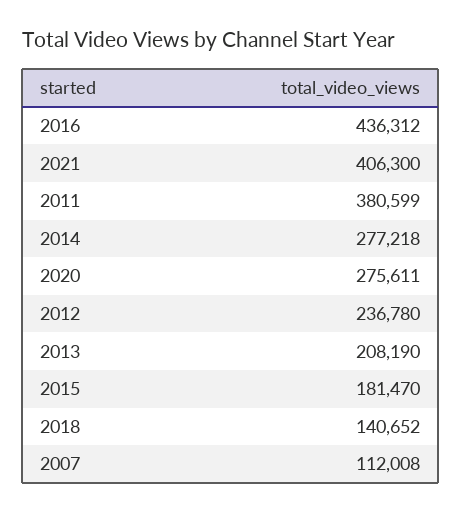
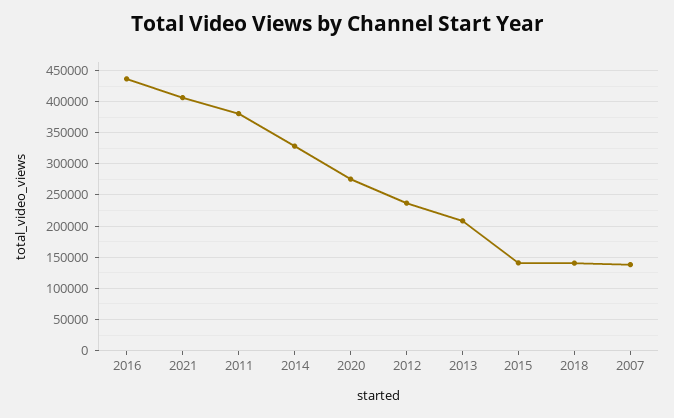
  {
    "2016": 436312,
    "2021": 406300,
    "2011": 380599,
-   "2014": 277218,
+   "2014": 330000,
    "2020": 275611,
    "2012": 236780,
    "2013": 208190,
-   "2015": 181470,
+   "2015": 140000,
    "2018": 140652,
-   "2007": 112008
+   "2007": 140000
  }

